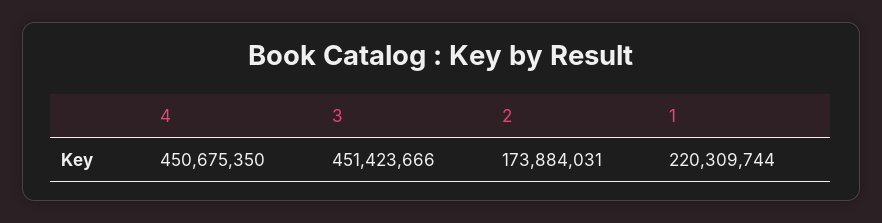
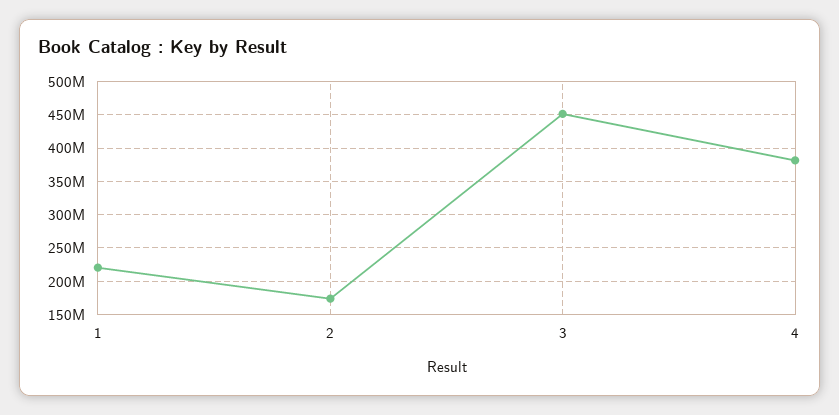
  {
-   "4": 450675350,
+   "4": 380000000,
    "3": 451423666,
    "2": 173884031,
    "1": 220309744
  }

